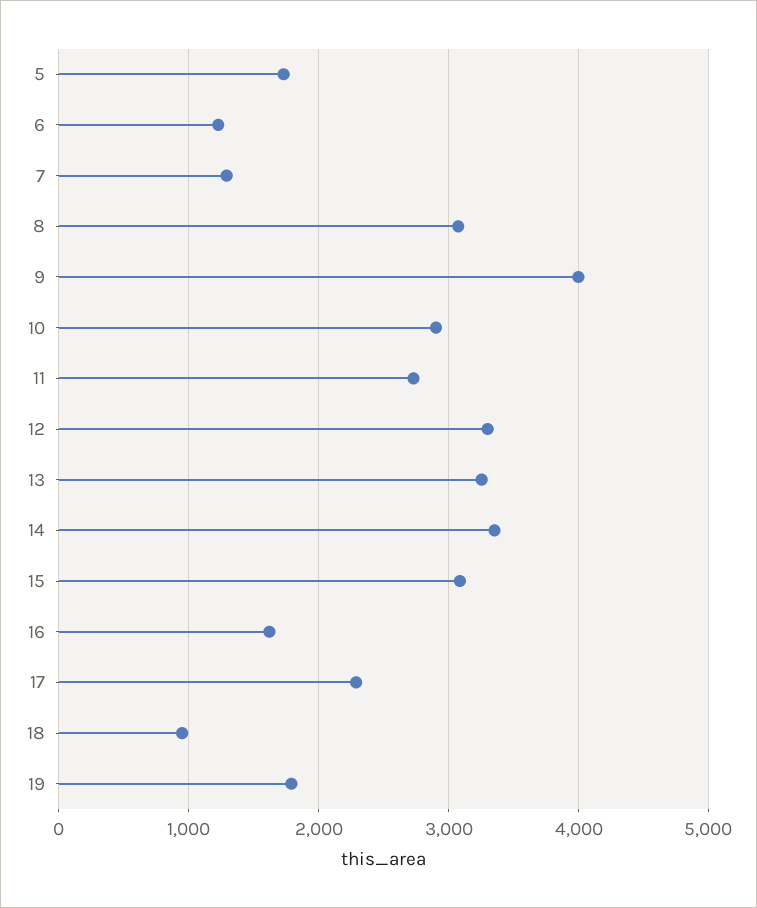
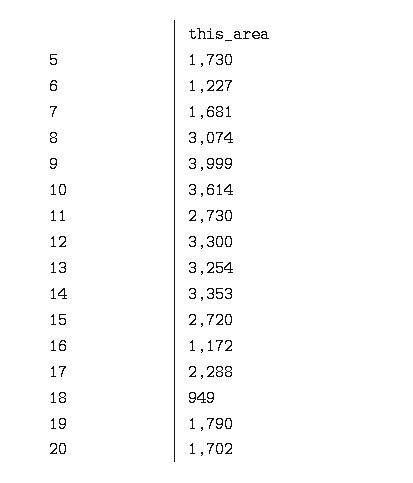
  {
    "5": 1730,
    "6": 1227,
-   "7": 1300,
+   "7": 1681,
    "8": 3074,
    "9": 3999,
-   "10": 2900,
+   "10": 3614,
    "11": 2730,
    "12": 3300,
    "13": 3254,
    "14": 3353,
-   "15": 3100,
+   "15": 2720,
-   "16": 1600,
+   "16": 1172,
    "17": 2288,
    "18": 949,
-   "19": 1790
+   "19": 1790,
+   "20": 1702
  }

